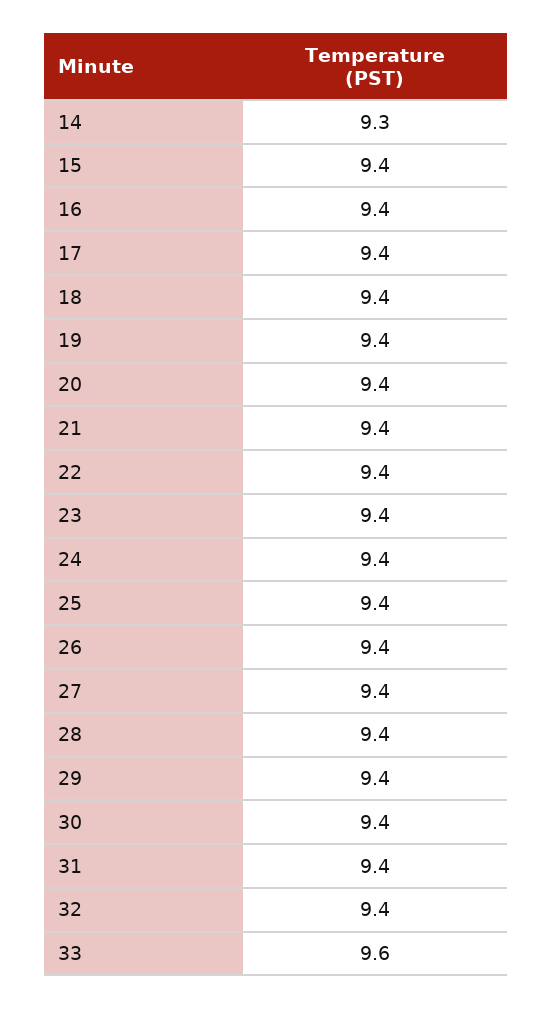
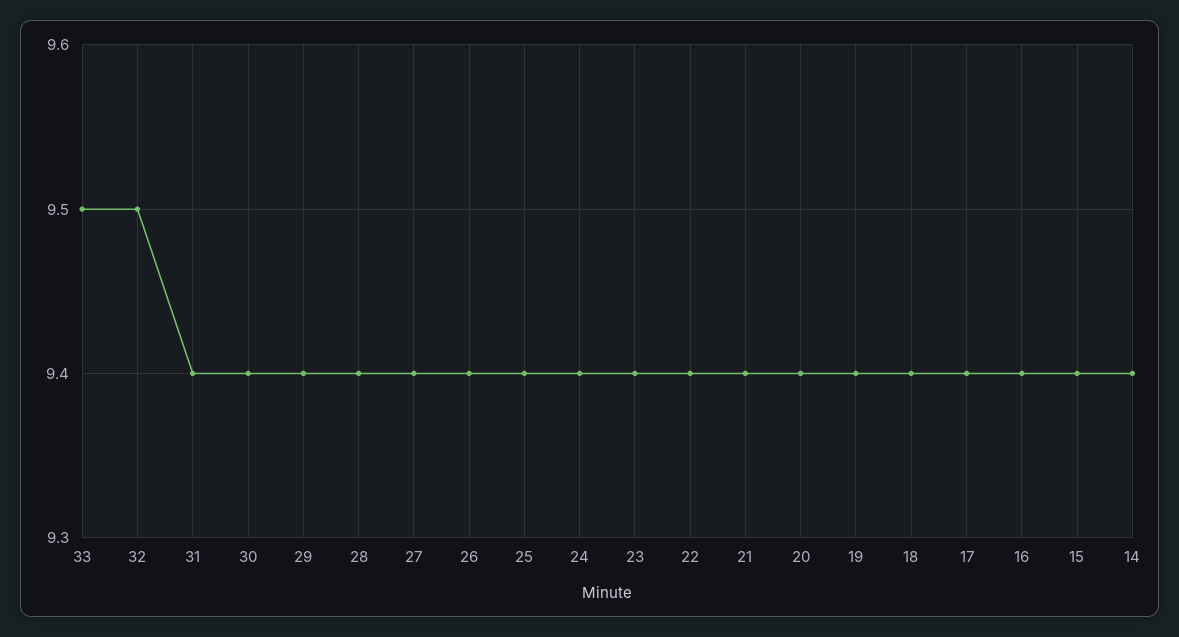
  {
-   "14": 9.3,
+   "14": 9.4,
    "15": 9.4,
    "16": 9.4,
    "17": 9.4,
    "18": 9.4,
    "19": 9.4,
    "20": 9.4,
    "21": 9.4,
    "22": 9.4,
    "23": 9.4,
    "24": 9.4,
    "25": 9.4,
    "26": 9.4,
    "27": 9.4,
    "28": 9.4,
    "29": 9.4,
    "30": 9.4,
    "31": 9.4,
-   "32": 9.4,
+   "32": 9.5,
-   "33": 9.6
+   "33": 9.5
  }

